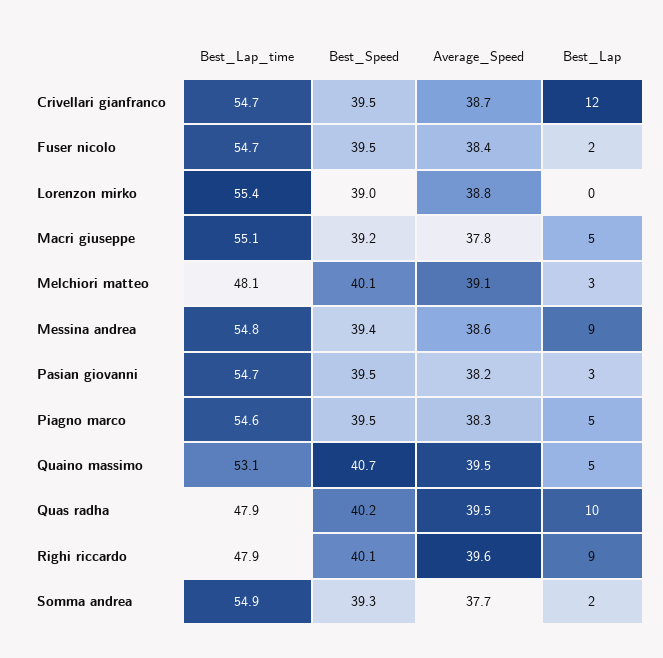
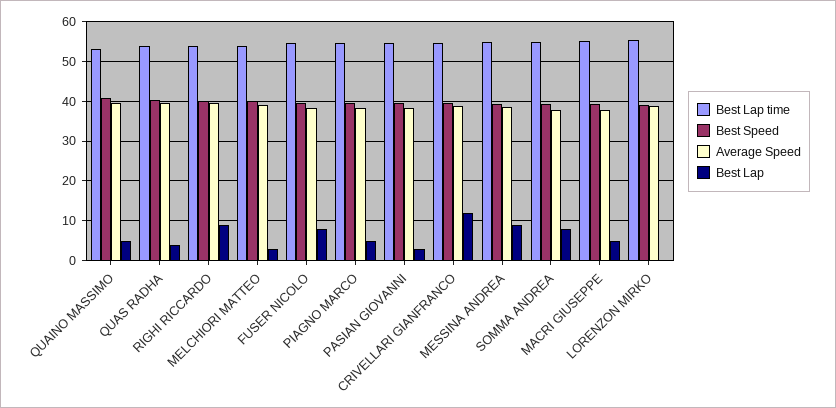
  {
    "Best_Lap_time": {
      "Crivellari gianfranco": 54.7,
      "Fuser nicolo": 54.7,
      "Lorenzon mirko": 55.4,
      "Macri giuseppe": 55.1,
-     "Melchiori matteo": 48.1,
+     "Melchiori matteo": 54,
      "Messina andrea": 54.8,
      "Pasian giovanni": 54.7,
      "Piagno marco": 54.6,
      "Quaino massimo": 53.1,
-     "Quas radha": 47.9,
+     "Quas radha": 54,
-     "Righi riccardo": 47.9,
+     "Righi riccardo": 54,
      "Somma andrea": 54.9
    },
    "Best_Speed": {
      "Crivellari gianfranco": 39.5,
      "Fuser nicolo": 39.5,
      "Lorenzon mirko": 39,
      "Macri giuseppe": 39.2,
      "Melchiori matteo": 40.1,
      "Messina andrea": 39.4,
      "Pasian giovanni": 39.5,
      "Piagno marco": 39.5,
      "Quaino massimo": 40.7,
      "Quas radha": 40.2,
      "Righi riccardo": 40.1,
      "Somma andrea": 39.3
    },
    "Average_Speed": {
      "Crivellari gianfranco": 38.7,
      "Fuser nicolo": 38.4,
      "Lorenzon mirko": 38.8,
      "Macri giuseppe": 37.8,
      "Melchiori matteo": 39.1,
      "Messina andrea": 38.6,
      "Pasian giovanni": 38.2,
      "Piagno marco": 38.3,
      "Quaino massimo": 39.5,
      "Quas radha": 39.5,
      "Righi riccardo": 39.6,
      "Somma andrea": 37.7
    },
    "Best_Lap": {
      "Crivellari gianfranco": 12,
-     "Fuser nicolo": 2,
+     "Fuser nicolo": 8,
      "Lorenzon mirko": 0,
      "Macri giuseppe": 5,
      "Melchiori matteo": 3,
      "Messina andrea": 9,
      "Pasian giovanni": 3,
      "Piagno marco": 5,
      "Quaino massimo": 5,
-     "Quas radha": 10,
+     "Quas radha": 4,
      "Righi riccardo": 9,
-     "Somma andrea": 2
+     "Somma andrea": 8
    }
  }

